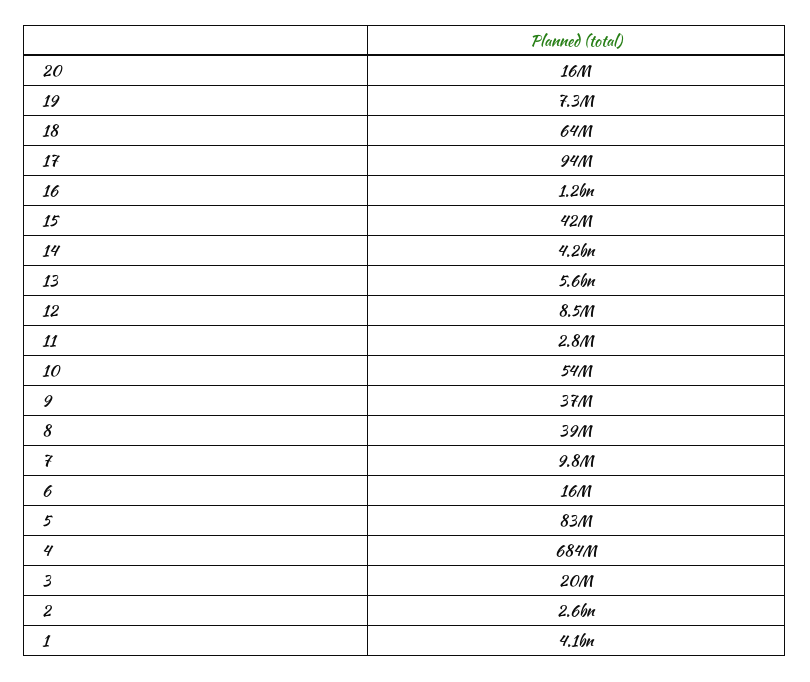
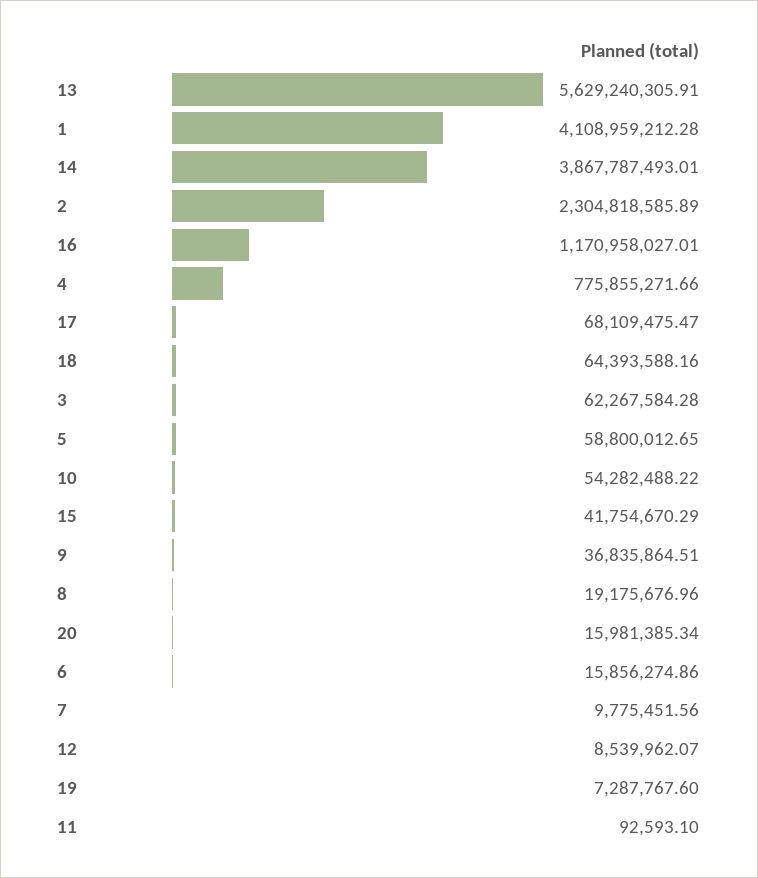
  {
    "20": 15981385.34,
    "19": 7287767.6,
    "18": 64393588.16,
-   "17": 94000000,
+   "17": 68109475.47,
    "16": 1170958027.01,
    "15": 41754670.29,
-   "14": 4200000000,
+   "14": 3867787493.01,
    "13": 5629240305.91,
    "12": 8539962.07,
-   "11": 2800000,
+   "11": 92593.1,
    "10": 54282488.22,
    "9": 36835864.51,
-   "8": 39000000,
+   "8": 19175676.96,
    "7": 9775451.56,
    "6": 15856274.86,
-   "5": 83000000,
+   "5": 58800012.65,
-   "4": 684000000,
+   "4": 775855271.66,
-   "3": 20000000,
+   "3": 62267584.28,
-   "2": 2600000000,
+   "2": 2304818585.89,
    "1": 4108959212.28
  }

